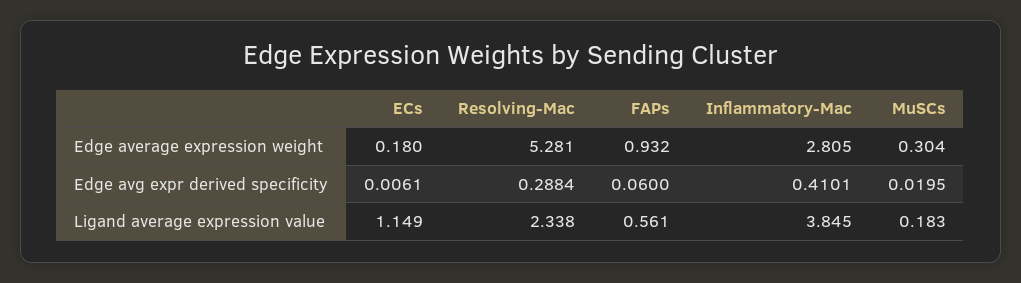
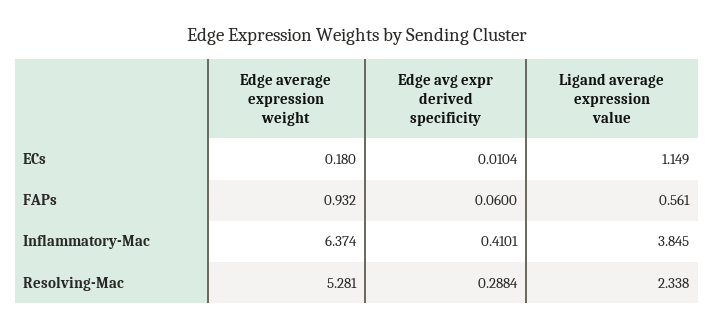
  {
    "ECs": {
      "Edge average expression weight": 0.18,
-     "Edge avg expr derived specificity": 0.0061,
+     "Edge avg expr derived specificity": 0.0104,
      "Ligand average expression value": 1.149
    },
    "Resolving-Mac": {
      "Edge average expression weight": 5.281,
      "Edge avg expr derived specificity": 0.2884,
      "Ligand average expression value": 2.338
    },
    "FAPs": {
      "Edge average expression weight": 0.932,
      "Edge avg expr derived specificity": 0.06,
      "Ligand average expression value": 0.561
    },
    "Inflammatory-Mac": {
-     "Edge average expression weight": 2.805,
+     "Edge average expression weight": 6.374,
      "Edge avg expr derived specificity": 0.4101,
      "Ligand average expression value": 3.845
-   },
+   }
-   "MuSCs": {
-     "Edge average expression weight": 0.304,
-     "Edge avg expr derived specificity": 0.0195,
-     "Ligand average expression value": 0.183
-   }
  }

